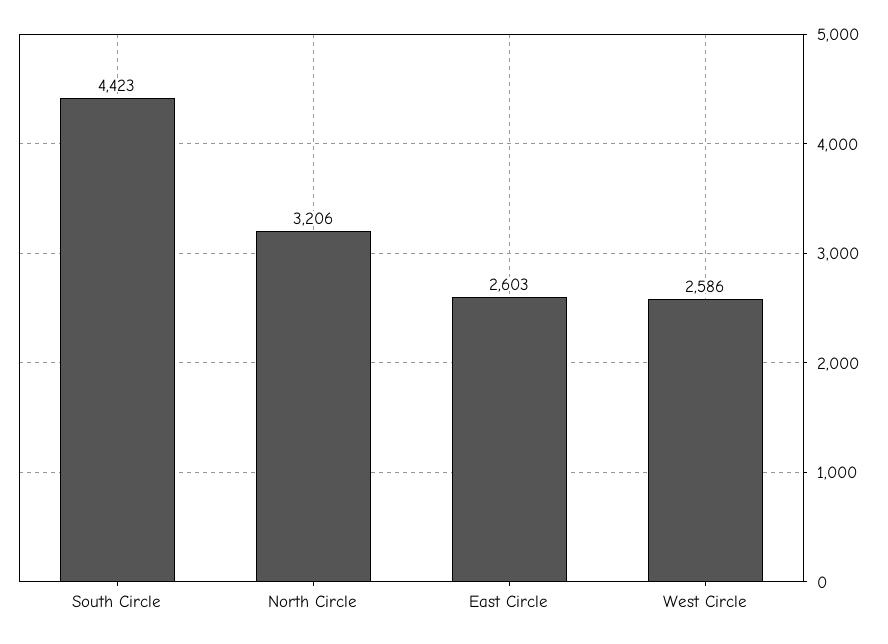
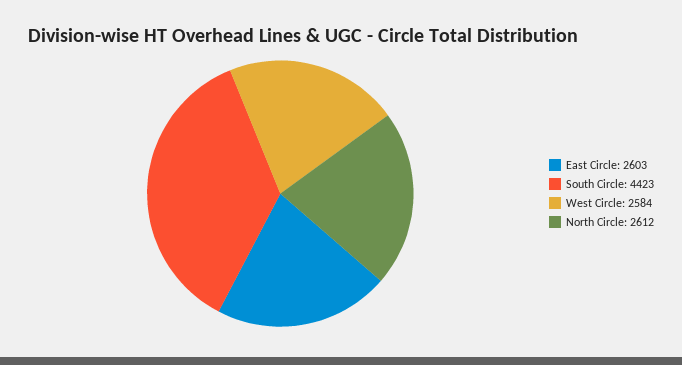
  {
    "South Circle": 4423,
-   "North Circle": 3206,
+   "North Circle": 2612,
    "East Circle": 2603,
-   "West Circle": 2586
+   "West Circle": 2584
  }

